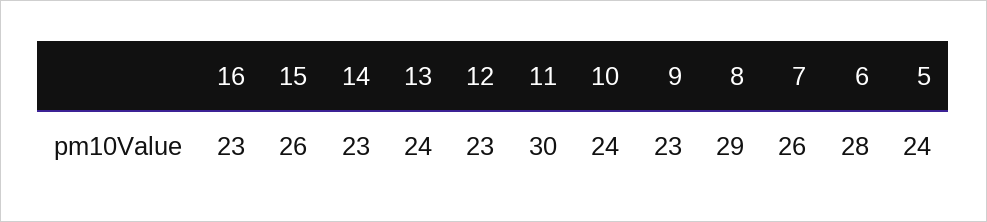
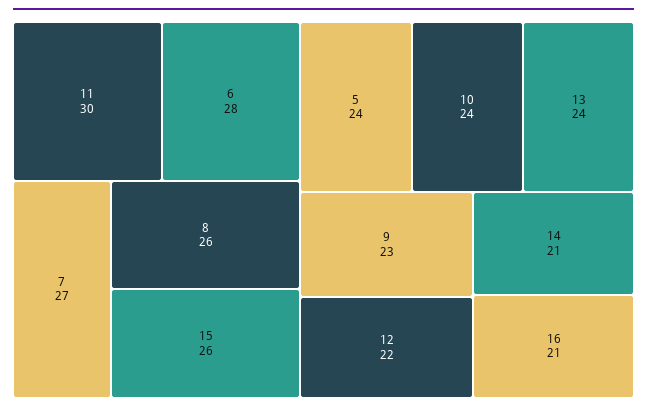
  {
-   "16": 23,
+   "16": 21,
    "15": 26,
-   "14": 23,
+   "14": 21,
    "13": 24,
-   "12": 23,
+   "12": 22,
    "11": 30,
    "10": 24,
    "9": 23,
-   "8": 29,
+   "8": 26,
-   "7": 26,
+   "7": 27,
    "6": 28,
    "5": 24
  }

